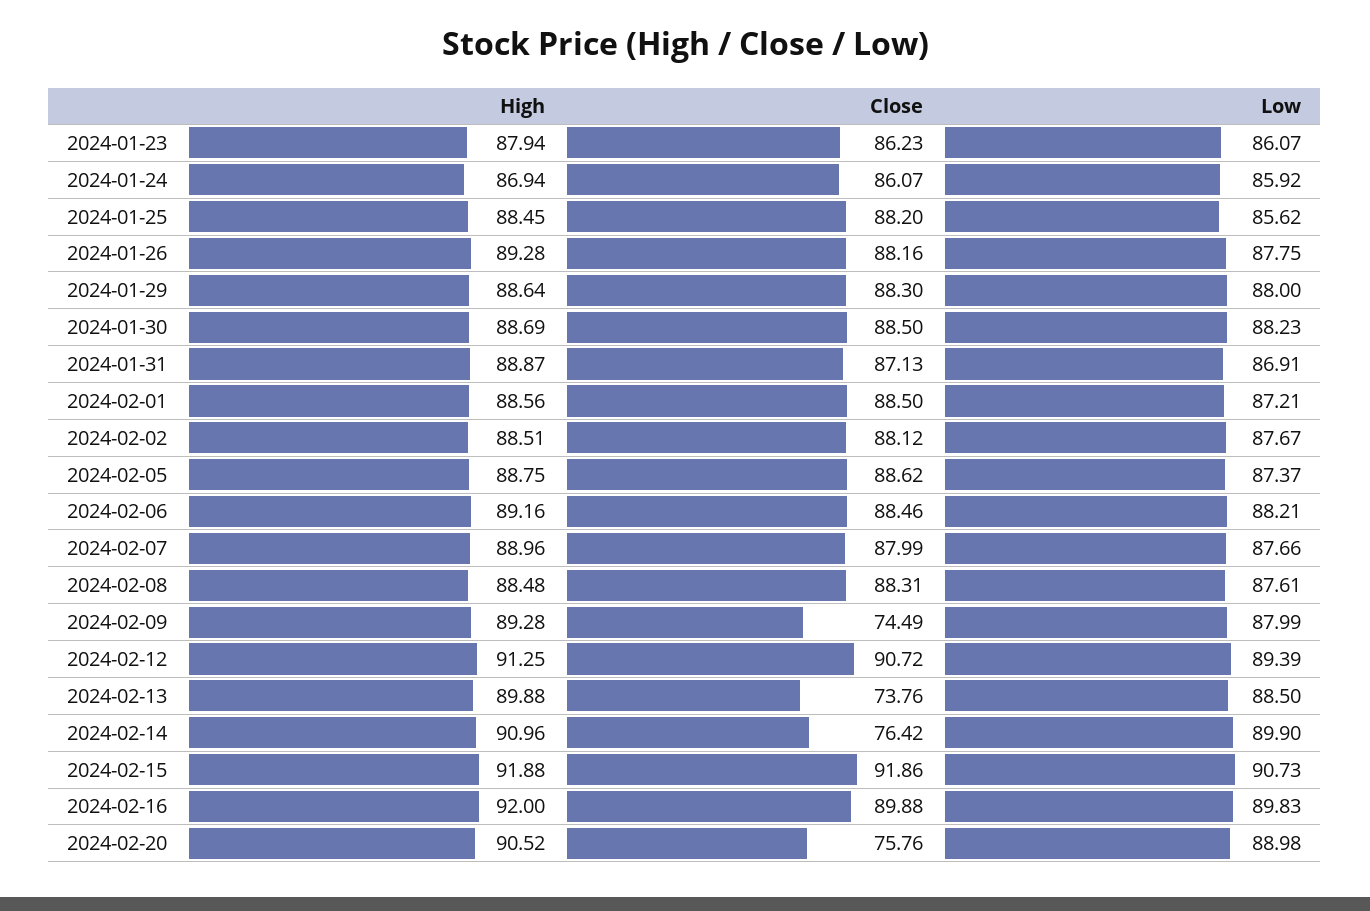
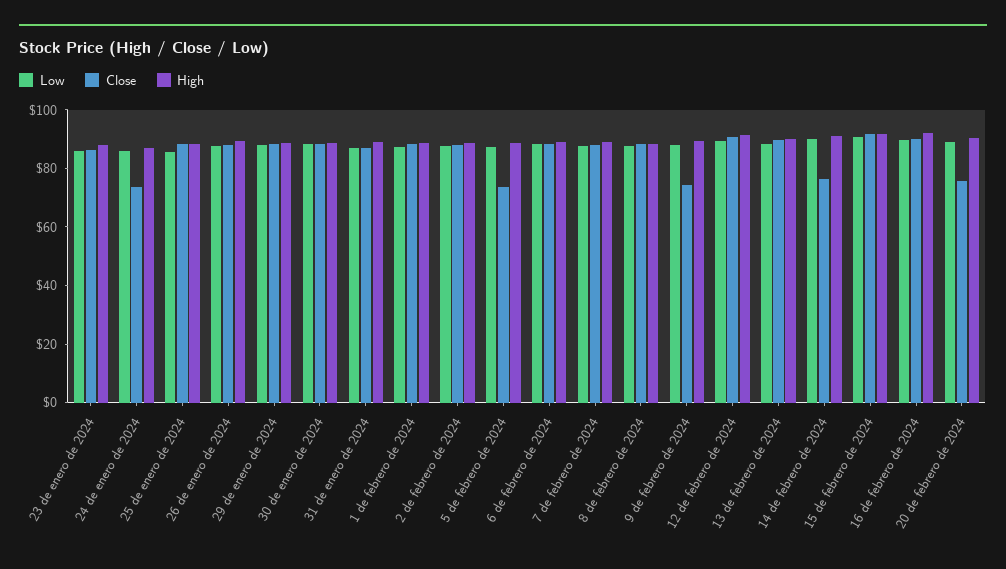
  {
    "High": {
      "2024-01-23": 87.94,
      "2024-01-24": 86.94,
      "2024-01-25": 88.45,
      "2024-01-26": 89.28,
      "2024-01-29": 88.64,
      "2024-01-30": 88.69,
      "2024-01-31": 88.87,
      "2024-02-01": 88.56,
      "2024-02-02": 88.51,
      "2024-02-05": 88.75,
      "2024-02-06": 89.16,
      "2024-02-07": 88.96,
      "2024-02-08": 88.48,
      "2024-02-09": 89.28,
      "2024-02-12": 91.25,
      "2024-02-13": 89.88,
      "2024-02-14": 90.96,
      "2024-02-15": 91.88,
      "2024-02-16": 92,
      "2024-02-20": 90.52
    },
    "Close": {
      "2024-01-23": 86.23,
-     "2024-01-24": 86.07,
+     "2024-01-24": 75,
      "2024-01-25": 88.2,
      "2024-01-26": 88.16,
      "2024-01-29": 88.3,
      "2024-01-30": 88.5,
      "2024-01-31": 87.13,
      "2024-02-01": 88.5,
      "2024-02-02": 88.12,
-     "2024-02-05": 88.62,
+     "2024-02-05": 75,
      "2024-02-06": 88.46,
      "2024-02-07": 87.99,
      "2024-02-08": 88.31,
      "2024-02-09": 74.49,
      "2024-02-12": 90.72,
-     "2024-02-13": 73.76,
+     "2024-02-13": 90,
      "2024-02-14": 76.42,
      "2024-02-15": 91.86,
      "2024-02-16": 89.88,
      "2024-02-20": 75.76
    },
    "Low": {
      "2024-01-23": 86.07,
      "2024-01-24": 85.92,
      "2024-01-25": 85.62,
      "2024-01-26": 87.75,
      "2024-01-29": 88,
      "2024-01-30": 88.23,
      "2024-01-31": 86.91,
      "2024-02-01": 87.21,
      "2024-02-02": 87.67,
      "2024-02-05": 87.37,
      "2024-02-06": 88.21,
      "2024-02-07": 87.66,
      "2024-02-08": 87.61,
      "2024-02-09": 87.99,
      "2024-02-12": 89.39,
      "2024-02-13": 88.5,
      "2024-02-14": 89.9,
      "2024-02-15": 90.73,
      "2024-02-16": 89.83,
      "2024-02-20": 88.98
    }
  }

